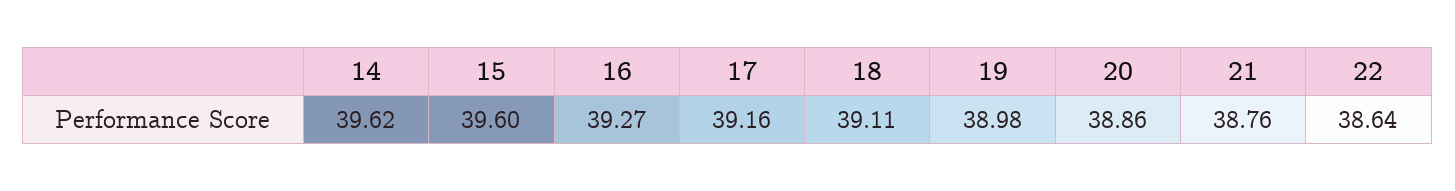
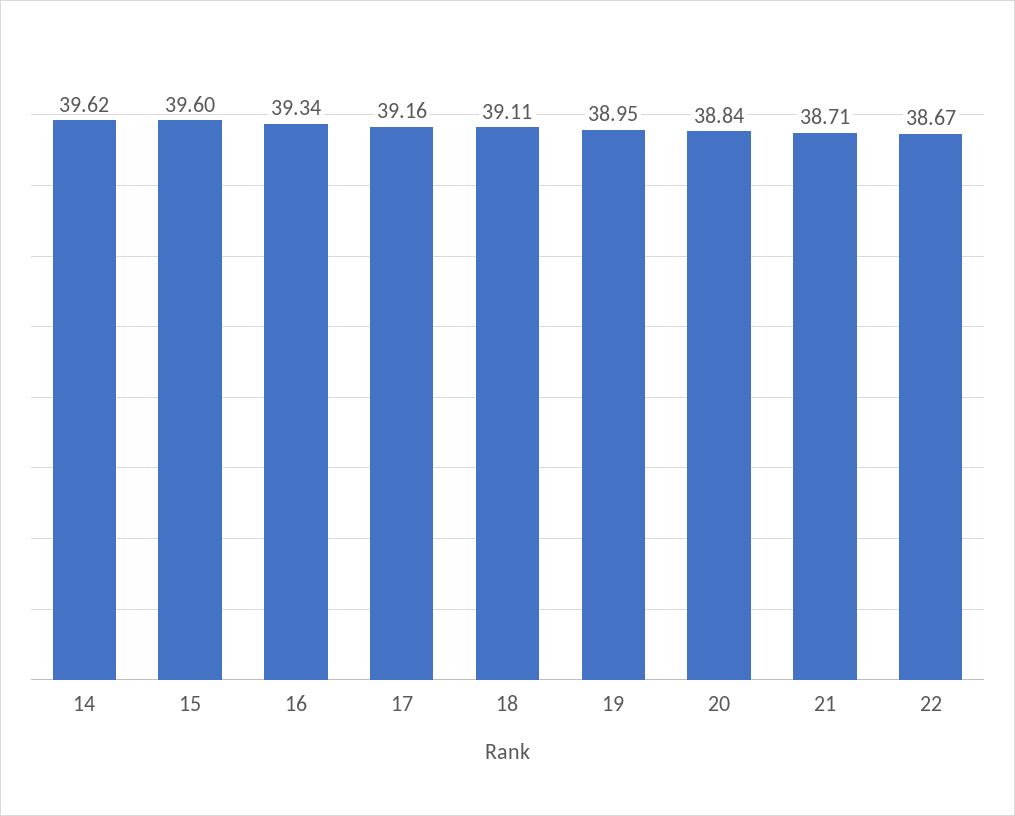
  {
    "14": 39.62,
    "15": 39.6,
-   "16": 39.27,
+   "16": 39.34,
    "17": 39.16,
    "18": 39.11,
-   "19": 38.98,
+   "19": 38.95,
-   "20": 38.86,
+   "20": 38.84,
-   "21": 38.76,
+   "21": 38.71,
-   "22": 38.64
+   "22": 38.67
  }

